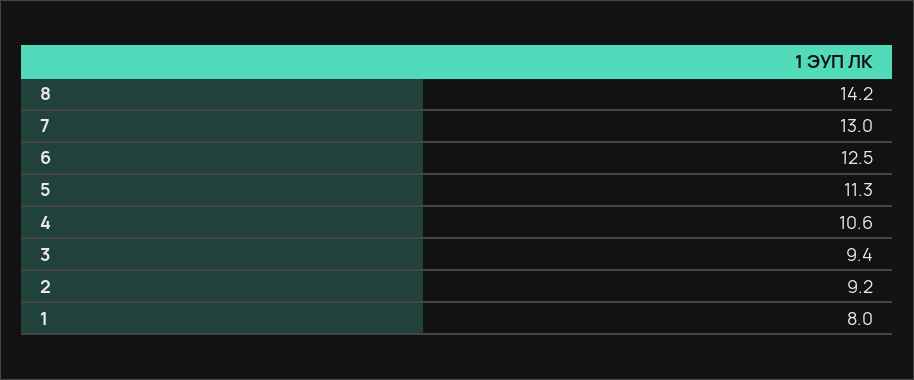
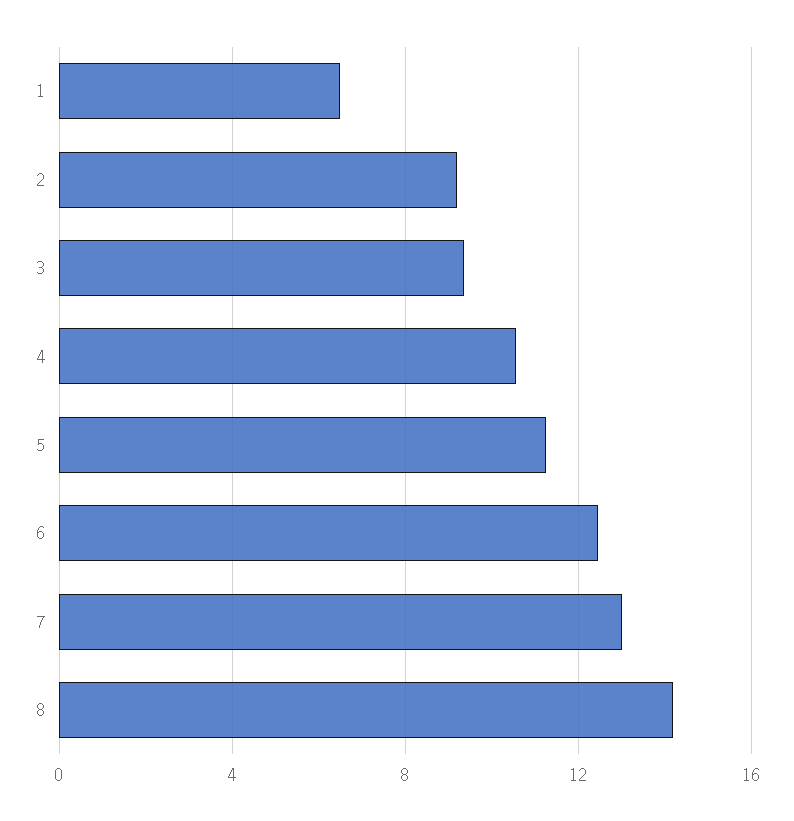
  {
    "8": 14.2,
    "7": 13,
    "6": 12.5,
    "5": 11.3,
    "4": 10.6,
    "3": 9.4,
    "2": 9.2,
-   "1": 8
+   "1": 6.5
  }

